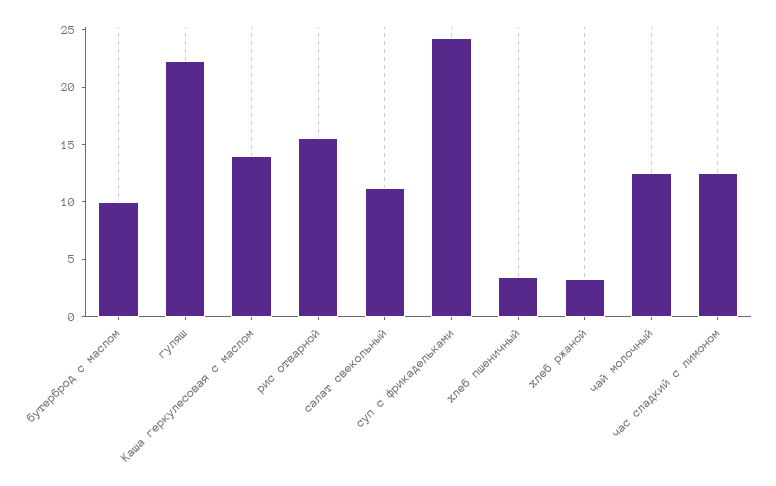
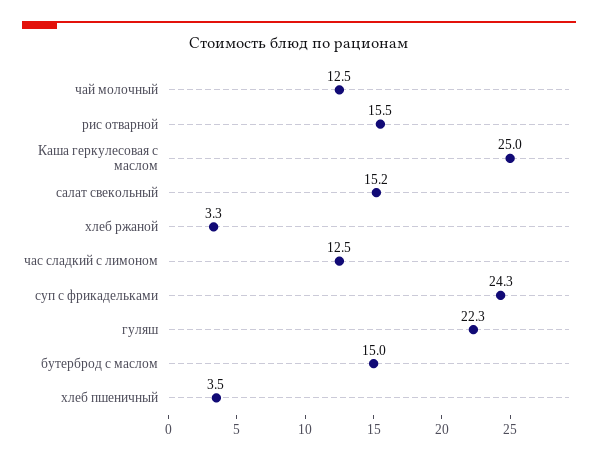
  {
-   "бутерброд с маслом": 10,
+   "бутерброд с маслом": 15,
    "гуляш": 22.3,
-   "Каша геркулесовая с маслом": 14,
+   "Каша геркулесовая с маслом": 25,
    "рис отварной": 15.5,
-   "салат свекольный": 11,
+   "салат свекольный": 15.2,
    "суп с фрикадельками": 24.3,
    "хлеб пшеничный": 3.5,
    "хлеб ржаной": 3.3,
    "чай молочный": 12.5,
    "час сладкий с лимоном": 12.5
  }

